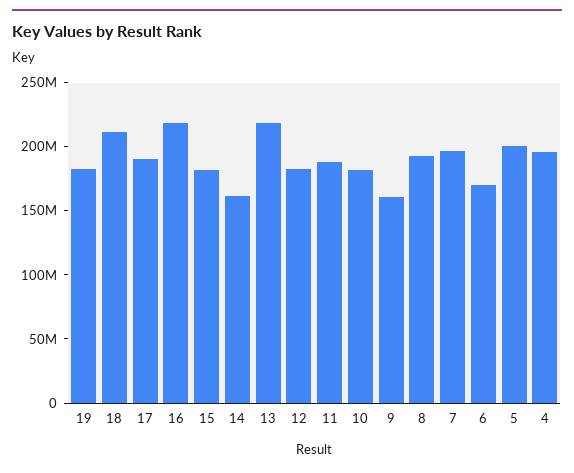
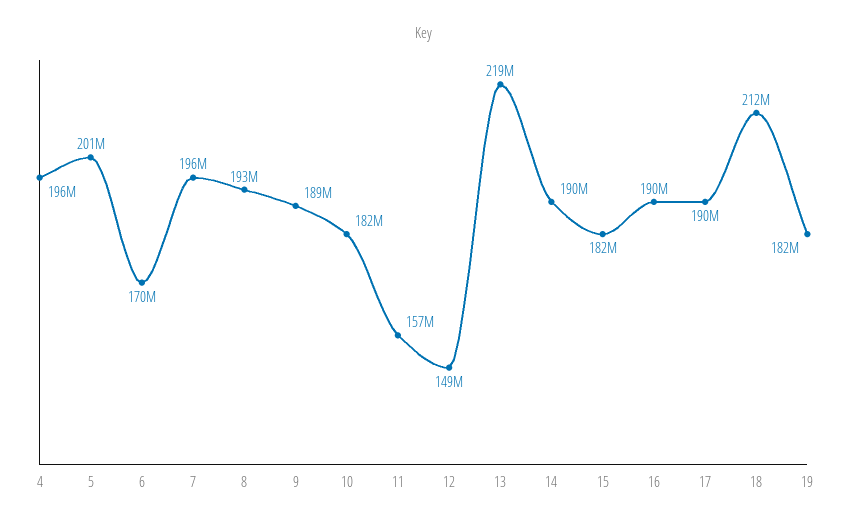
  {
    "19": 182000000,
    "18": 212000000,
    "17": 190000000,
-   "16": 220000000,
+   "16": 190000000,
    "15": 182000000,
-   "14": 160000000,
+   "14": 190000000,
    "13": 219000000,
-   "12": 180000000,
+   "12": 149000000,
-   "11": 190000000,
+   "11": 157000000,
    "10": 182000000,
-   "9": 160000000,
+   "9": 189000000,
    "8": 193000000,
    "7": 196000000,
    "6": 170000000,
    "5": 201000000,
    "4": 196000000
  }

